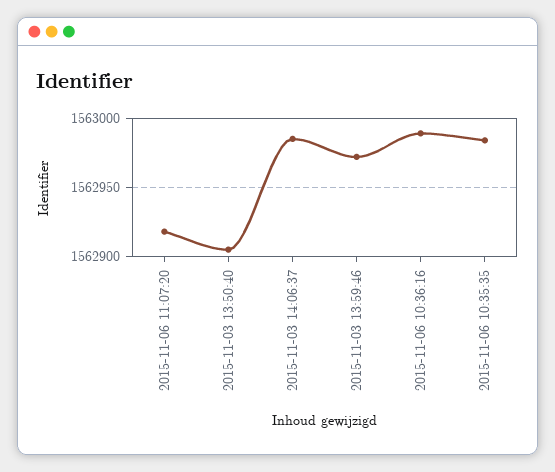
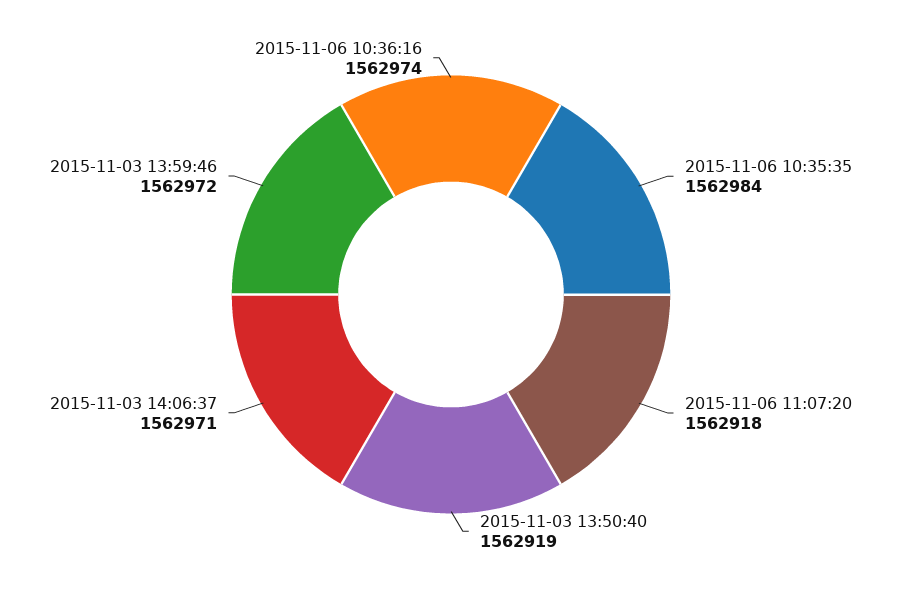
  {
    "2015-11-06 11:07:20": 1562918,
-   "2015-11-03 13:50:40": 1562905,
+   "2015-11-03 13:50:40": 1562919,
-   "2015-11-03 14:06:37": 1562985,
+   "2015-11-03 14:06:37": 1562971,
    "2015-11-03 13:59:46": 1562972,
-   "2015-11-06 10:36:16": 1562990,
+   "2015-11-06 10:36:16": 1562974,
    "2015-11-06 10:35:35": 1562984
  }

